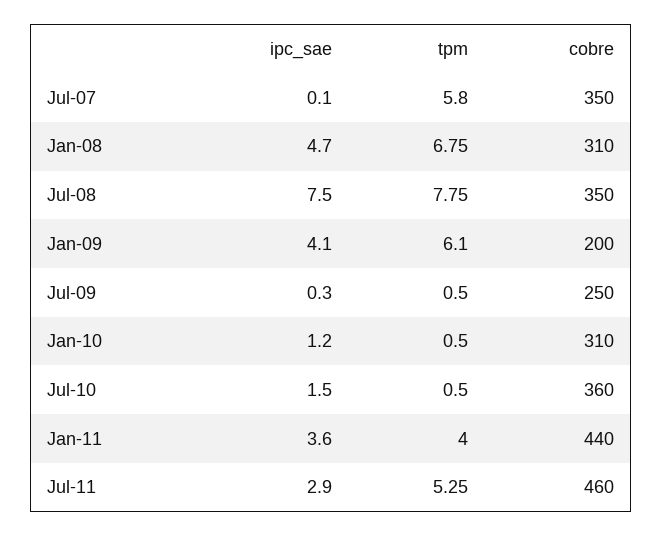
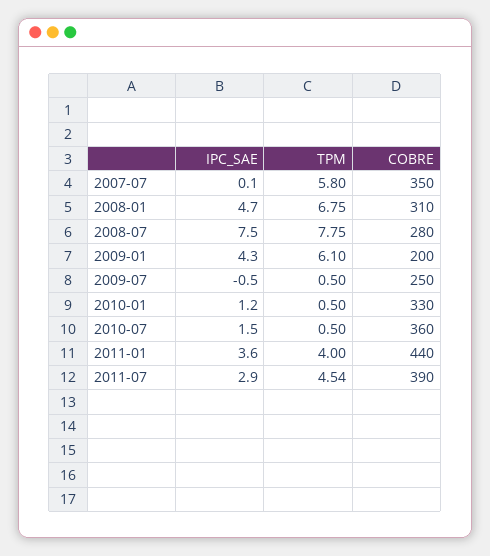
  {
    "ipc_sae": {
      "Jul-07": 0.1,
      "Jan-08": 4.7,
      "Jul-08": 7.5,
-     "Jan-09": 4.1,
+     "Jan-09": 4.3,
-     "Jul-09": 0.3,
+     "Jul-09": -0.5,
      "Jan-10": 1.2,
      "Jul-10": 1.5,
      "Jan-11": 3.6,
      "Jul-11": 2.9
    },
    "tpm": {
      "Jul-07": 5.8,
      "Jan-08": 6.75,
      "Jul-08": 7.75,
      "Jan-09": 6.1,
      "Jul-09": 0.5,
      "Jan-10": 0.5,
      "Jul-10": 0.5,
      "Jan-11": 4,
-     "Jul-11": 5.25
+     "Jul-11": 4.54
    },
    "cobre": {
      "Jul-07": 350,
      "Jan-08": 310,
-     "Jul-08": 350,
+     "Jul-08": 280,
      "Jan-09": 200,
      "Jul-09": 250,
-     "Jan-10": 310,
+     "Jan-10": 330,
      "Jul-10": 360,
      "Jan-11": 440,
-     "Jul-11": 460
+     "Jul-11": 390
    }
  }

